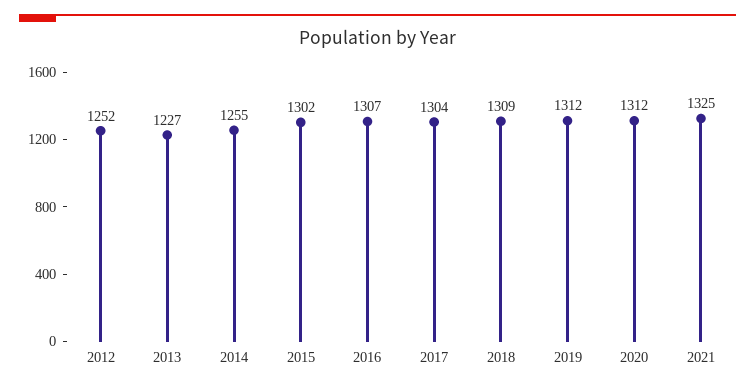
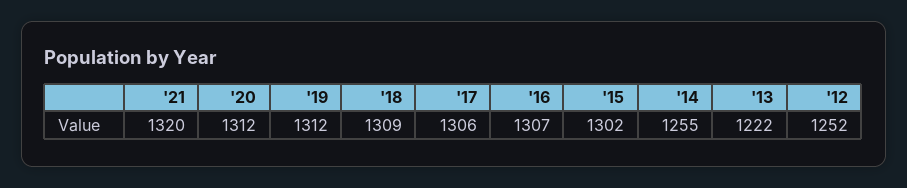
  {
    "2012": 1252,
-   "2013": 1227,
+   "2013": 1222,
    "2014": 1255,
    "2015": 1302,
    "2016": 1307,
-   "2017": 1304,
+   "2017": 1306,
    "2018": 1309,
    "2019": 1312,
    "2020": 1312,
-   "2021": 1325
+   "2021": 1320
  }

